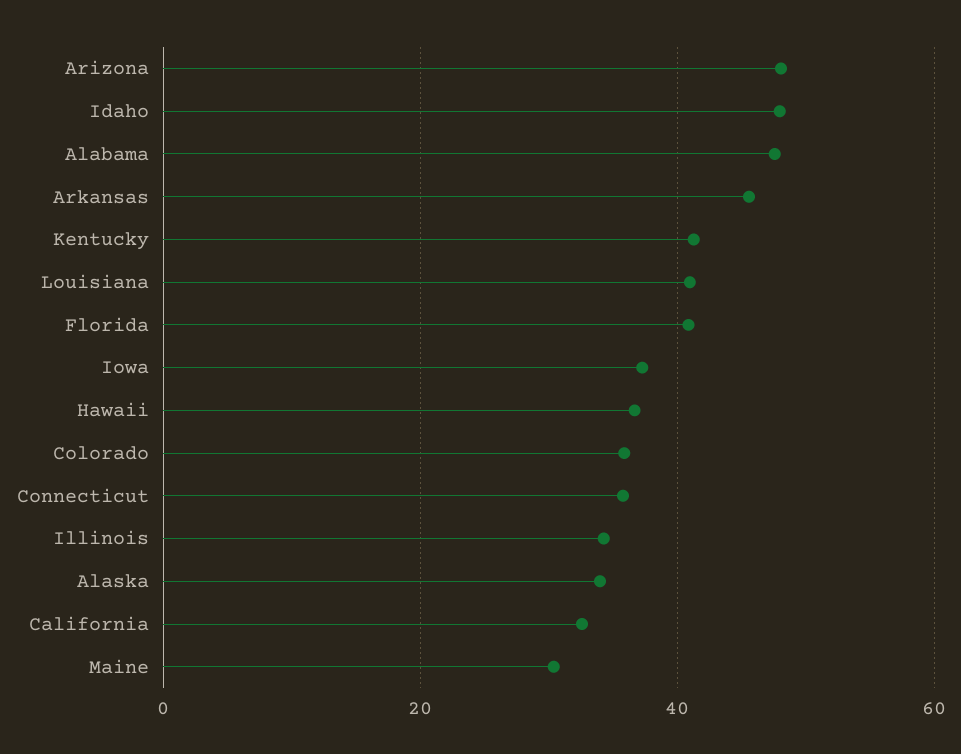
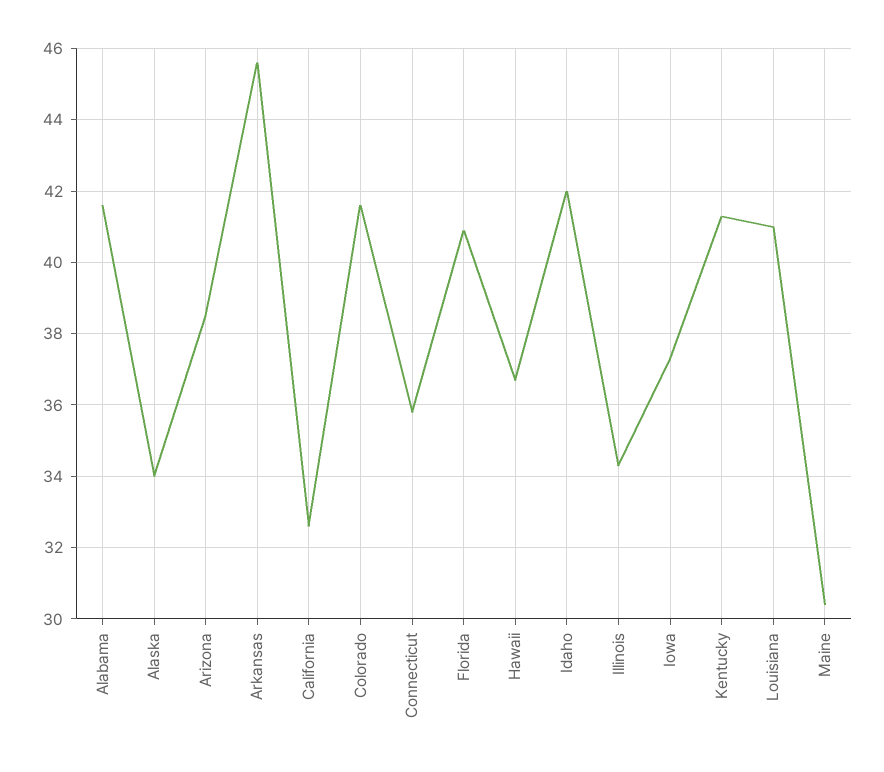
  {
-   "Arizona": 48,
+   "Arizona": 38.5,
-   "Idaho": 48,
+   "Idaho": 42,
-   "Alabama": 48,
+   "Alabama": 41.5,
    "Arkansas": 45.5,
    "Kentucky": 41.5,
    "Louisiana": 41,
    "Florida": 41,
    "Iowa": 37.5,
    "Hawaii": 36.5,
-   "Colorado": 36,
+   "Colorado": 41.5,
    "Connecticut": 36,
    "Illinois": 34.5,
    "Alaska": 34,
    "California": 32.5,
    "Maine": 30.5
  }

